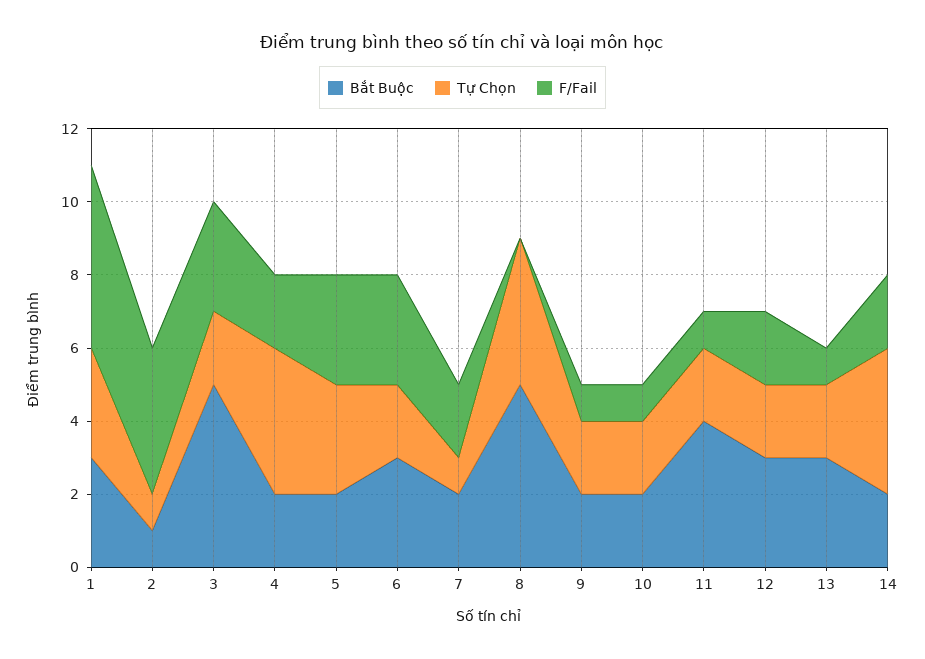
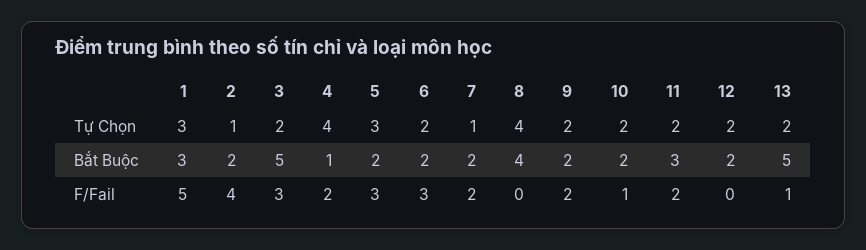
  {
    "Bắt Buộc": {
      "1": 3,
-     "2": 1,
+     "2": 2,
      "3": 5,
-     "4": 2,
+     "4": 1,
      "5": 2,
-     "6": 3,
+     "6": 2,
      "7": 2,
-     "8": 5,
+     "8": 4,
      "9": 2,
      "10": 2,
-     "11": 4,
+     "11": 3,
-     "12": 3,
+     "12": 2,
-     "13": 3,
+     "13": 5
-     "14": 2
    },
    "Tự Chọn": {
      "1": 3,
      "2": 1,
      "3": 2,
      "4": 4,
      "5": 3,
      "6": 2,
      "7": 1,
      "8": 4,
      "9": 2,
      "10": 2,
      "11": 2,
      "12": 2,
-     "13": 2,
+     "13": 2
-     "14": 4
    },
    "F/Fail": {
      "1": 5,
      "2": 4,
      "3": 3,
      "4": 2,
      "5": 3,
      "6": 3,
      "7": 2,
      "8": 0,
-     "9": 1,
+     "9": 2,
      "10": 1,
-     "11": 1,
+     "11": 2,
-     "12": 2,
+     "12": 0,
-     "13": 1,
+     "13": 1
-     "14": 2
    }
  }

